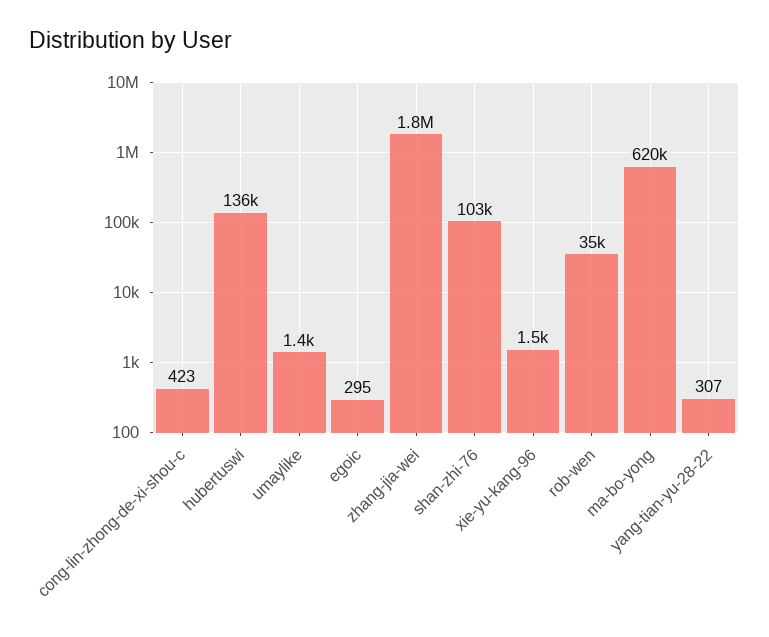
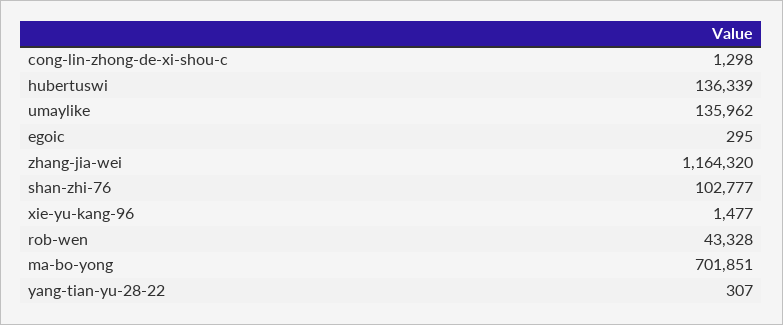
  {
-   "cong-lin-zhong-de-xi-shou-c": 423,
+   "cong-lin-zhong-de-xi-shou-c": 1298,
    "hubertuswi": 136339,
-   "umaylike": 1400,
+   "umaylike": 135962,
    "egoic": 295,
-   "zhang-jia-wei": 1800000,
+   "zhang-jia-wei": 1164320,
    "shan-zhi-76": 102777,
    "xie-yu-kang-96": 1477,
-   "rob-wen": 35000,
+   "rob-wen": 43328,
-   "ma-bo-yong": 620000,
+   "ma-bo-yong": 701851,
    "yang-tian-yu-28-22": 307
  }

